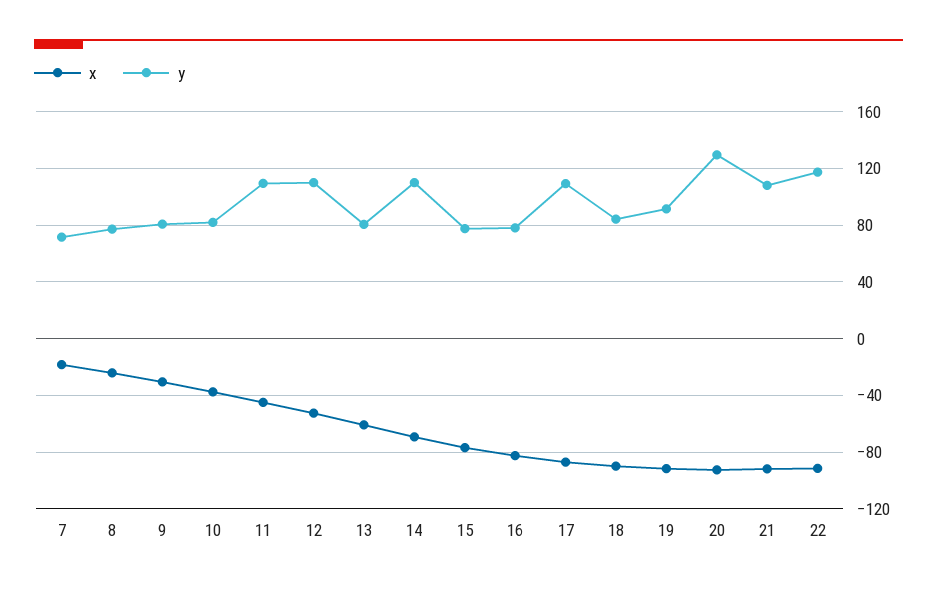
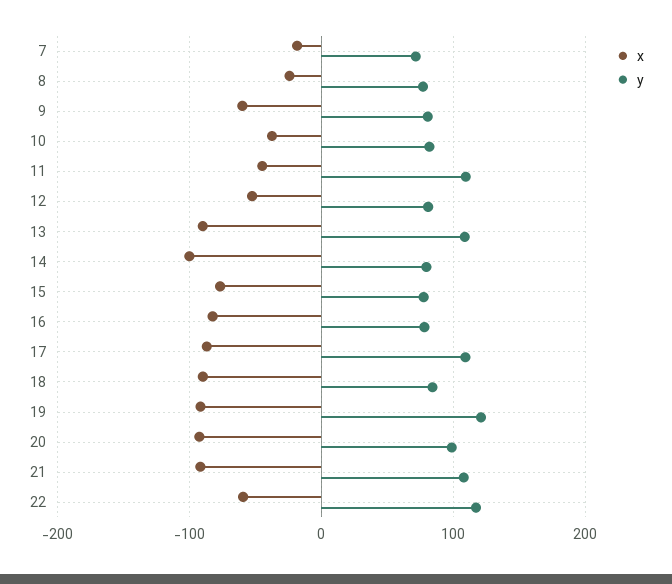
  {
    "x": {
      "7": -20,
      "8": -25,
-     "9": -30,
+     "9": -60,
      "10": -40,
      "11": -45,
      "12": -55,
-     "13": -60,
+     "13": -90,
-     "14": -70,
+     "14": -100,
      "15": -75,
      "16": -85,
      "17": -85,
      "18": -90,
      "19": -90,
      "20": -95,
      "21": -90,
-     "22": -90
+     "22": -60
    },
    "y": {
      "7": 70,
      "8": 75,
      "9": 80,
      "10": 80,
      "11": 110,
-     "12": 110,
+     "12": 80,
-     "13": 80,
+     "13": 110,
-     "14": 110,
+     "14": 80,
      "15": 80,
      "16": 80,
      "17": 110,
      "18": 85,
-     "19": 90,
+     "19": 120,
-     "20": 130,
+     "20": 100,
      "21": 110,
      "22": 115
    }
  }

